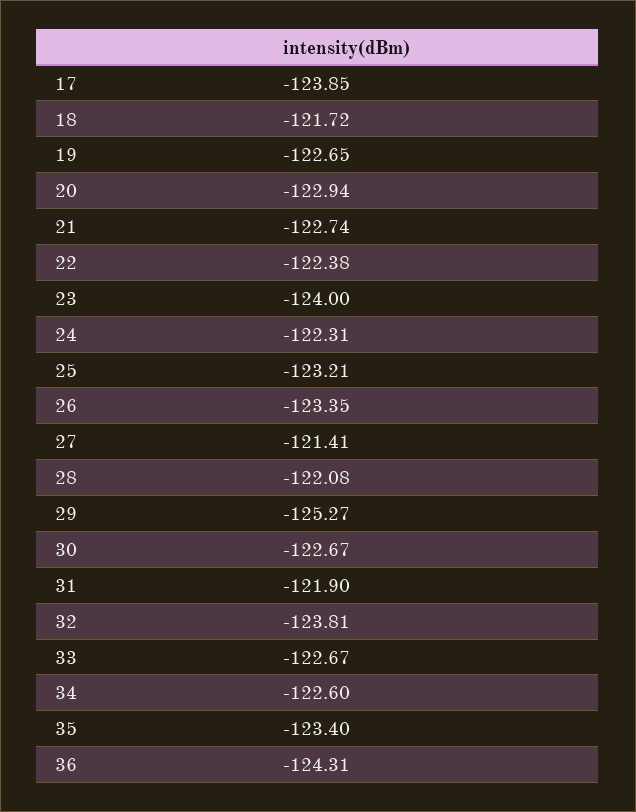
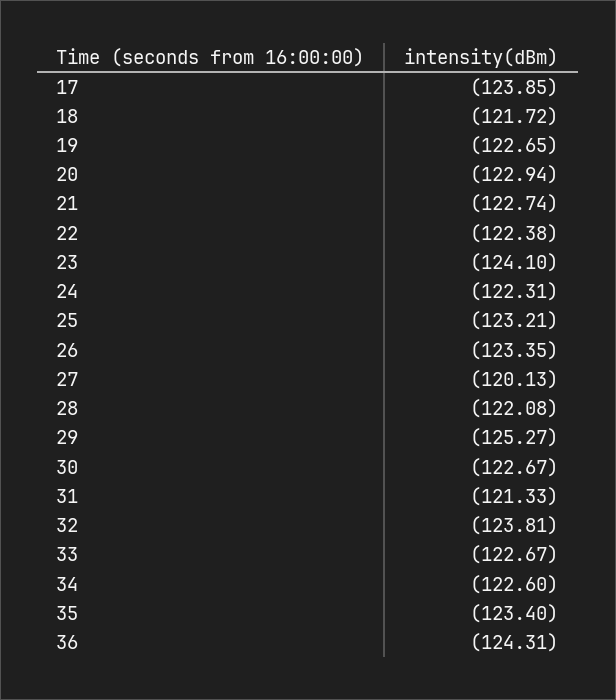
  {
    "17": -123.85,
    "18": -121.72,
    "19": -122.65,
    "20": -122.94,
    "21": -122.74,
    "22": -122.38,
-   "23": -124,
+   "23": -124.1,
    "24": -122.31,
    "25": -123.21,
    "26": -123.35,
-   "27": -121.41,
+   "27": -120.13,
    "28": -122.08,
    "29": -125.27,
    "30": -122.67,
-   "31": -121.9,
+   "31": -121.33,
    "32": -123.81,
    "33": -122.67,
    "34": -122.6,
    "35": -123.4,
    "36": -124.31
  }

